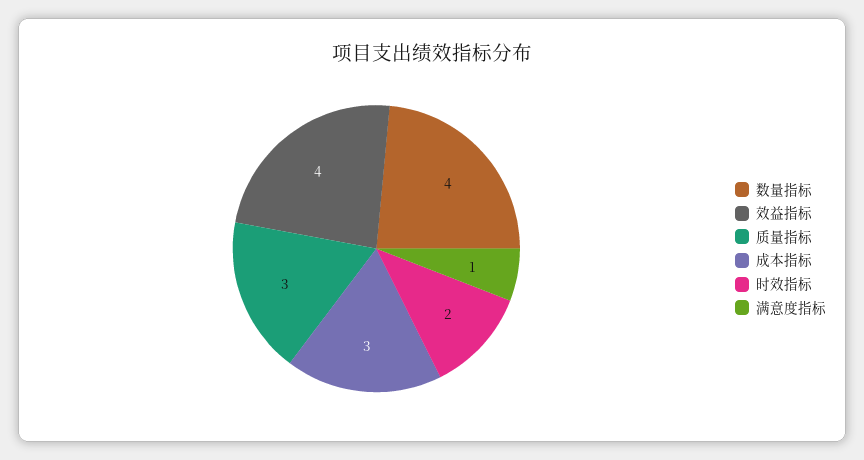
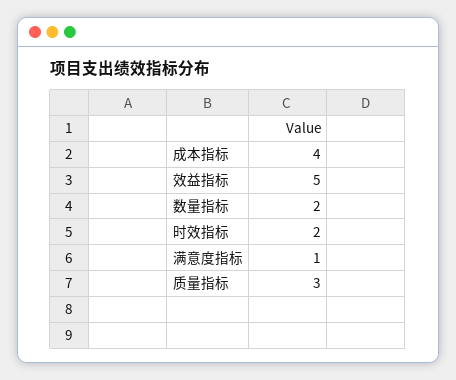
  {
-   "数量指标": 4,
+   "数量指标": 2,
-   "效益指标": 4,
+   "效益指标": 5,
    "质量指标": 3,
-   "成本指标": 3,
+   "成本指标": 4,
    "时效指标": 2,
    "满意度指标": 1
  }

